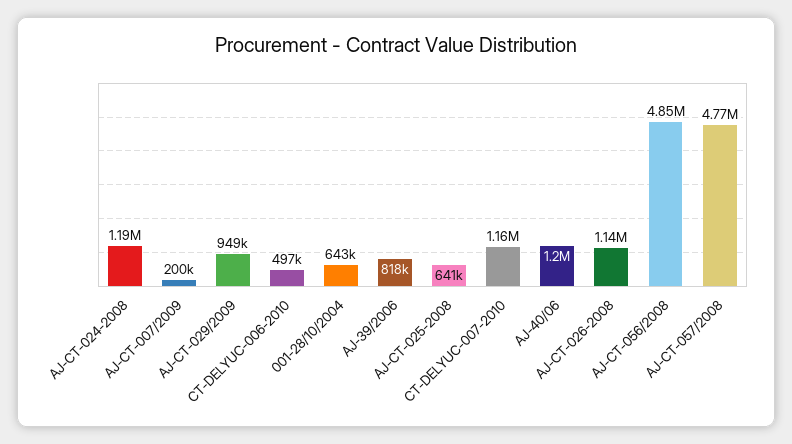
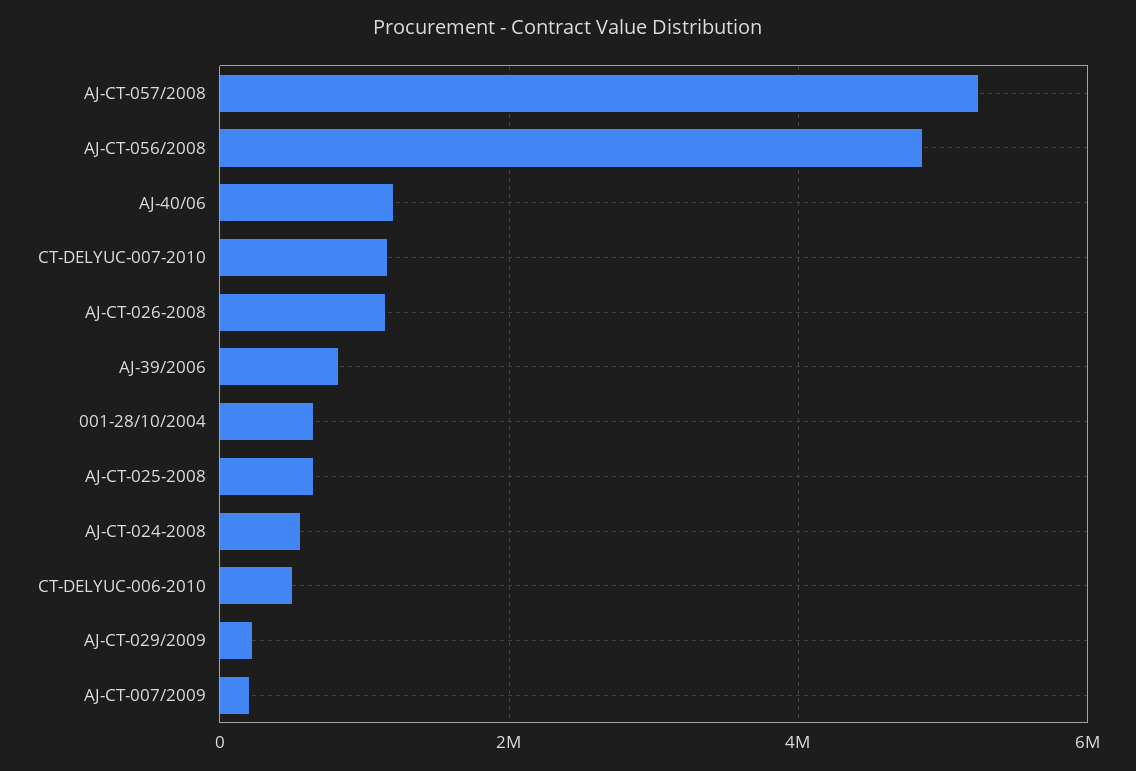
  {
-   "AJ-CT-024-2008": 1190000,
+   "AJ-CT-024-2008": 600000,
    "AJ-CT-007/2009": 200000,
-   "AJ-CT-029/2009": 949000,
+   "AJ-CT-029/2009": 200000,
    "CT-DELYUC-006-2010": 497000,
    "001-28/10/2004": 643000,
    "AJ-39/2006": 818000,
    "AJ-CT-025-2008": 641000,
    "CT-DELYUC-007-2010": 1160000,
    "AJ-40/06": 1200000,
    "AJ-CT-026-2008": 1140000,
    "AJ-CT-056/2008": 4850000,
-   "AJ-CT-057/2008": 4770000
+   "AJ-CT-057/2008": 5200000
  }

